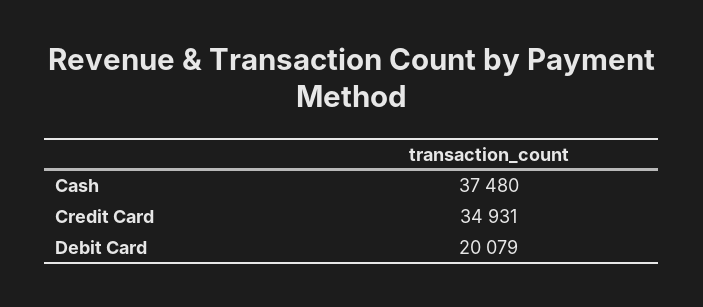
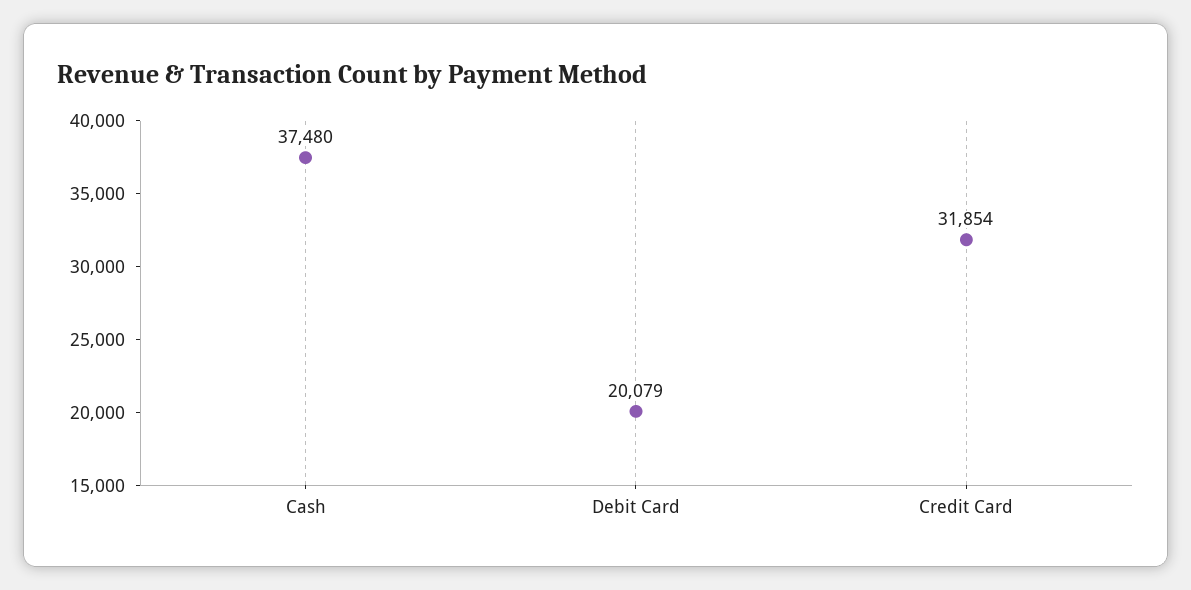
  {
    "Cash": 37480,
-   "Credit Card": 34931,
+   "Credit Card": 31854,
    "Debit Card": 20079
  }

